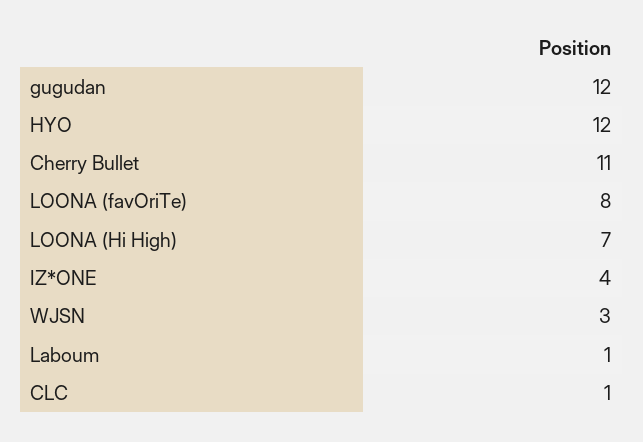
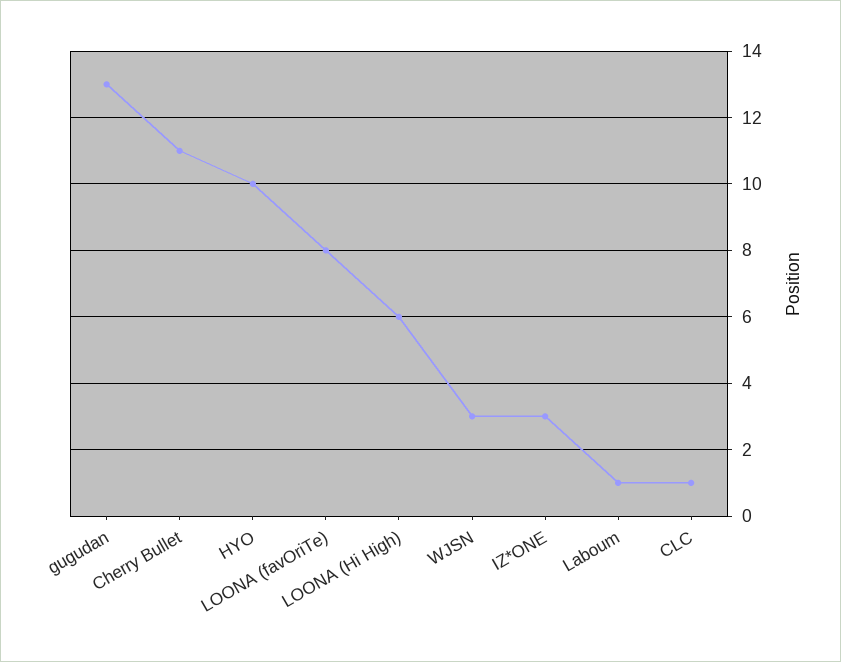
  {
-   "gugudan": 12,
+   "gugudan": 13,
-   "HYO": 12,
+   "HYO": 10,
    "Cherry Bullet": 11,
    "LOONA (favOriTe)": 8,
-   "LOONA (Hi High)": 7,
+   "LOONA (Hi High)": 6,
-   "IZ*ONE": 4,
+   "IZ*ONE": 3,
    "WJSN": 3,
    "Laboum": 1,
    "CLC": 1
  }

